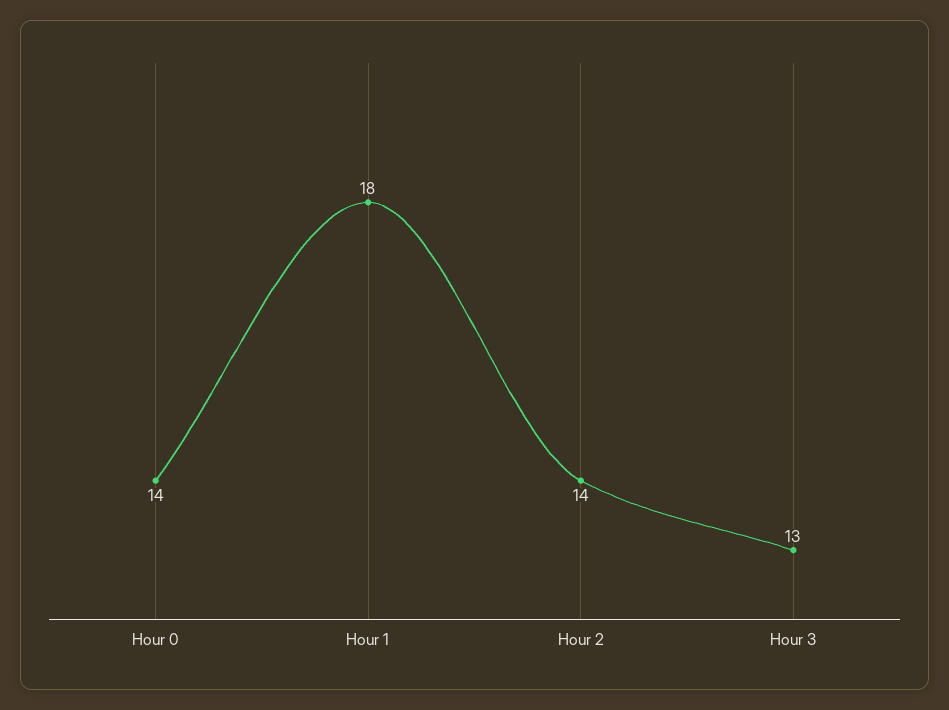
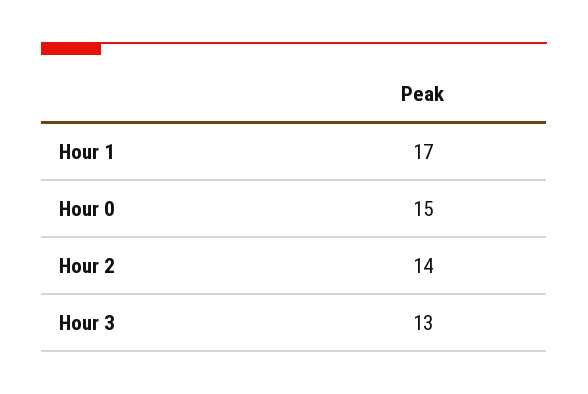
  {
-   "Hour 0": 14,
+   "Hour 0": 15,
-   "Hour 1": 18,
+   "Hour 1": 17,
    "Hour 2": 14,
    "Hour 3": 13
  }

